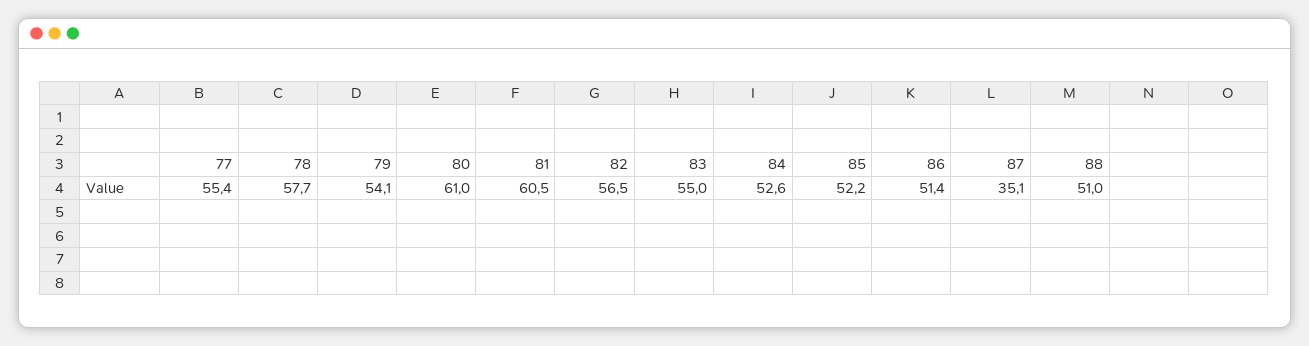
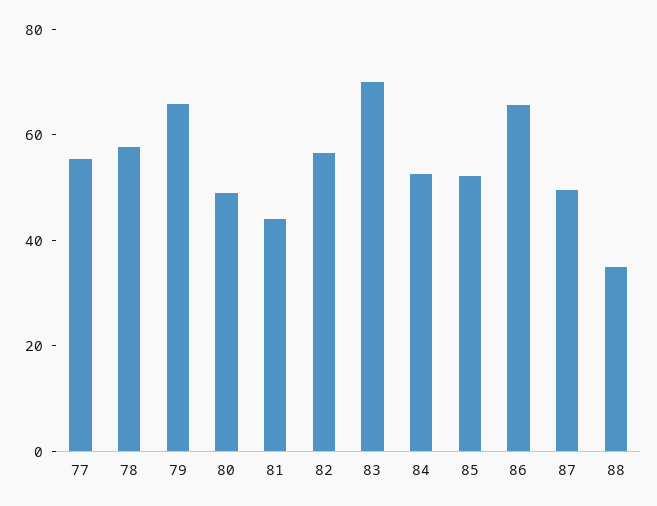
  {
    "77": 55.4,
    "78": 57.7,
-   "79": 54.1,
+   "79": 65,
-   "80": 61,
+   "80": 50,
-   "81": 60.5,
+   "81": 45,
    "82": 56.5,
-   "83": 55,
+   "83": 70,
    "84": 52.6,
    "85": 52.2,
-   "86": 51.4,
+   "86": 65,
-   "87": 35.1,
+   "87": 50,
-   "88": 51
+   "88": 35
  }

